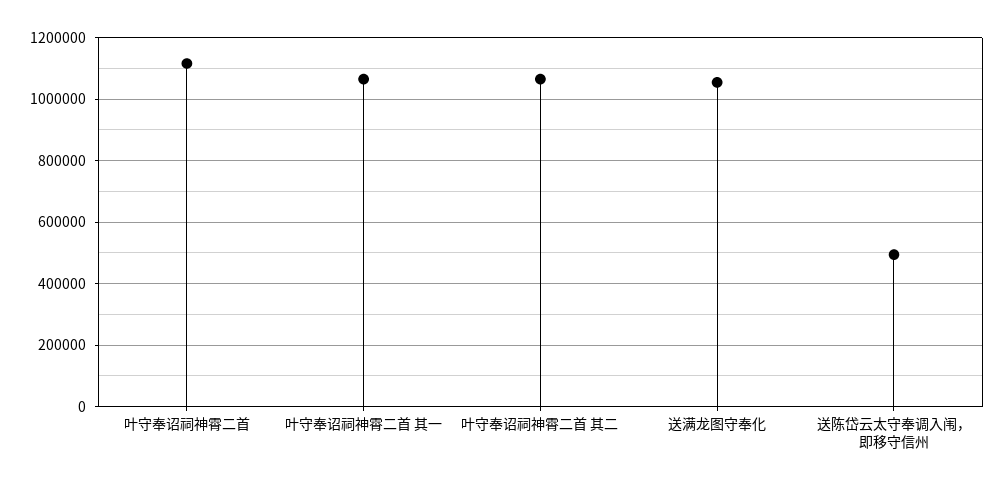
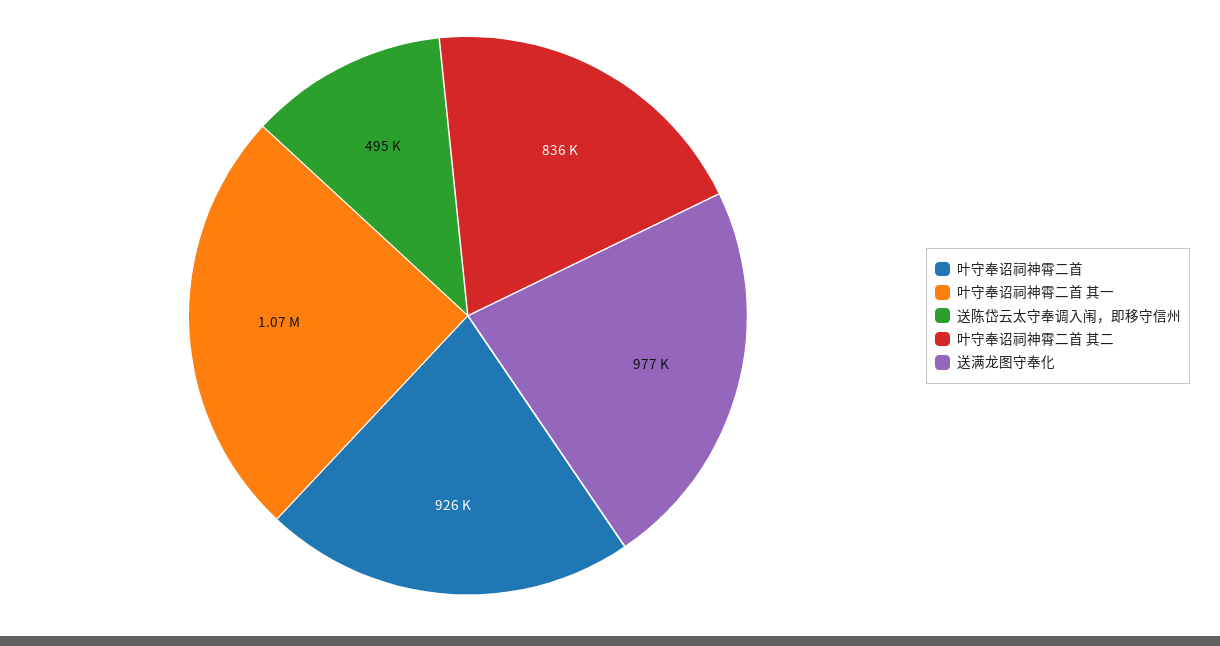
  {
-   "叶守奉诏祠神霄二首": 1120000,
+   "叶守奉诏祠神霄二首": 926000,
    "叶守奉诏祠神霄二首 其一": 1070000,
-   "叶守奉诏祠神霄二首 其二": 1060000,
+   "叶守奉诏祠神霄二首 其二": 836000,
-   "送满龙图守奉化": 1060000,
+   "送满龙图守奉化": 977000,
    "送陈岱云太守奉调入闱，即移守信州": 495000
  }

